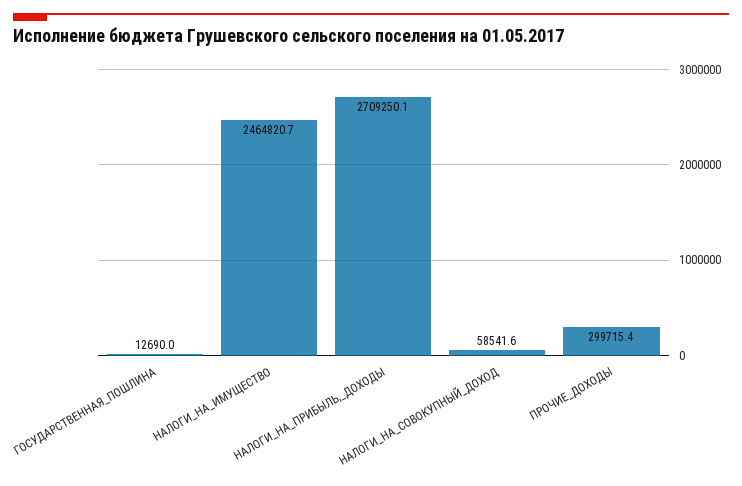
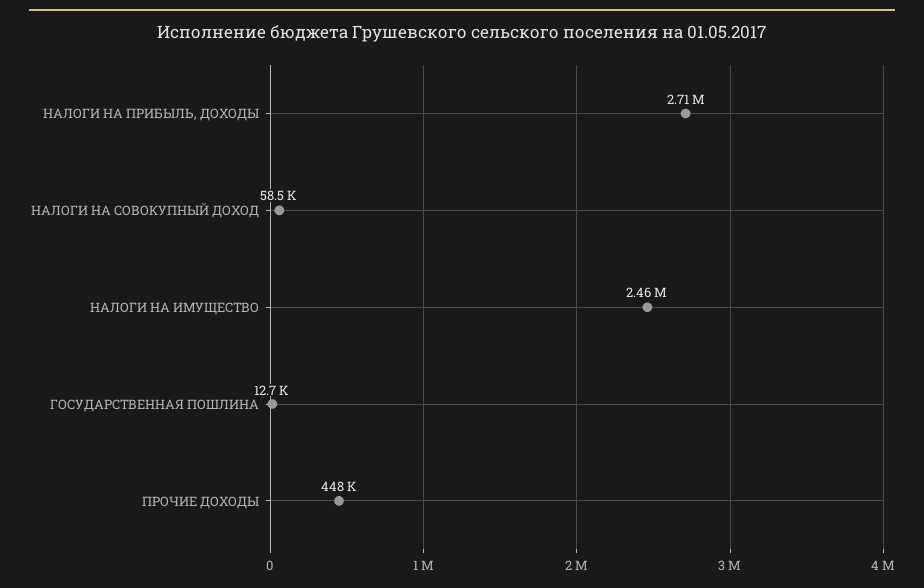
  {
    "ГОСУДАРСТВЕННАЯ_ПОШЛИНА": 12690,
    "НАЛОГИ_НА_ИМУЩЕСТВО": 2464820.7,
    "НАЛОГИ_НА_ПРИБЫЛЬ,_ДОХОДЫ": 2709250.1,
    "НАЛОГИ_НА_СОВОКУПНЫЙ_ДОХОД": 58541.6,
-   "ПРОЧИЕ_ДОХОДЫ": 299715.4
+   "ПРОЧИЕ_ДОХОДЫ": 448000
  }

